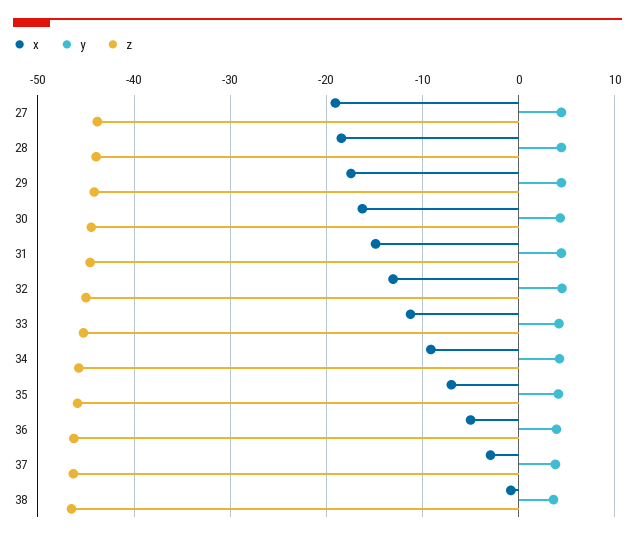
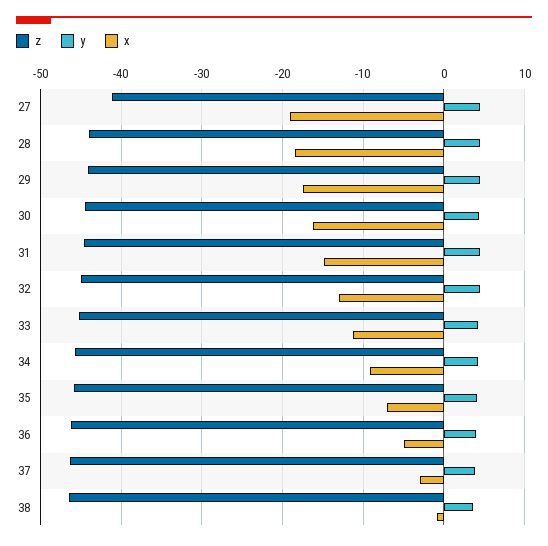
  {
    "x": {
      "27": -19,
      "28": -18,
      "29": -17,
      "30": -16,
      "31": -15,
      "32": -13,
      "33": -11,
      "34": -9,
      "35": -7,
      "36": -5,
      "37": -3,
      "38": -1
    },
    "y": {
      "27": 4,
      "28": 4,
      "29": 4,
      "30": 4,
      "31": 4,
      "32": 5,
      "33": 4,
      "34": 4,
      "35": 4,
      "36": 4,
      "37": 4,
      "38": 4
    },
    "z": {
-     "27": -44,
+     "27": -41,
      "28": -44,
      "29": -44,
      "30": -44,
      "31": -45,
      "32": -45,
      "33": -45,
      "34": -46,
      "35": -46,
      "36": -46,
      "37": -46,
      "38": -47
    }
  }

